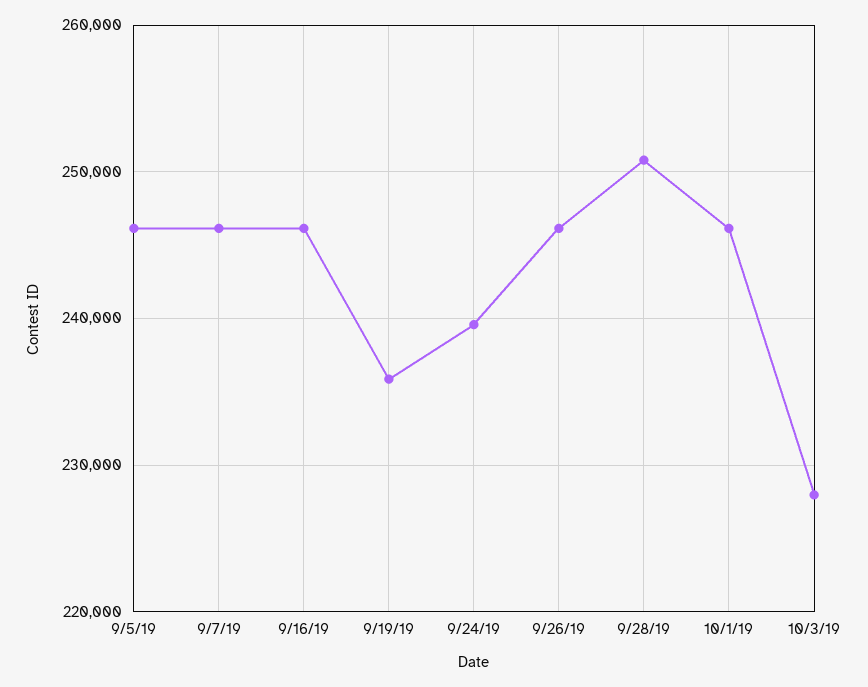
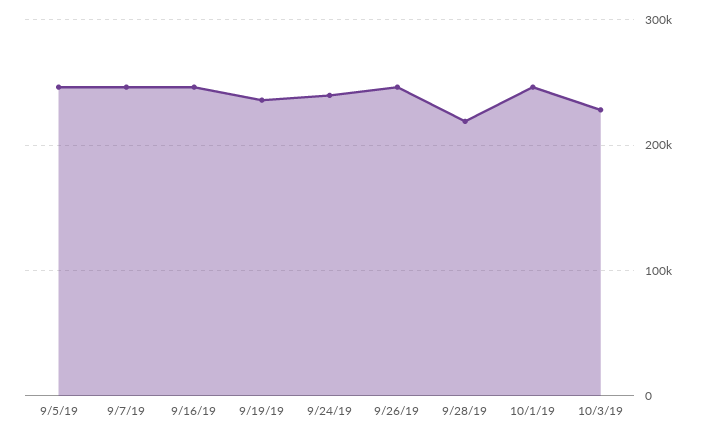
  {
    "9/5/19": 246000,
    "9/7/19": 246000,
    "9/16/19": 246000,
    "9/19/19": 236000,
    "9/24/19": 240000,
    "9/26/19": 246000,
-   "9/28/19": 251000,
+   "9/28/19": 220000,
    "10/1/19": 246000,
    "10/3/19": 228000
  }

